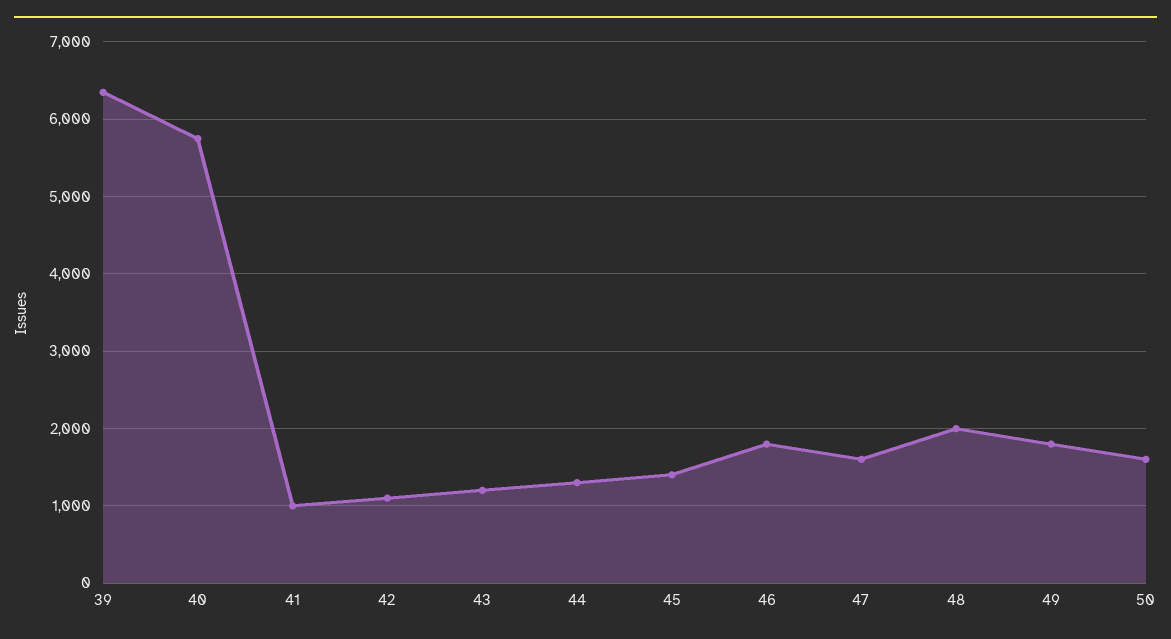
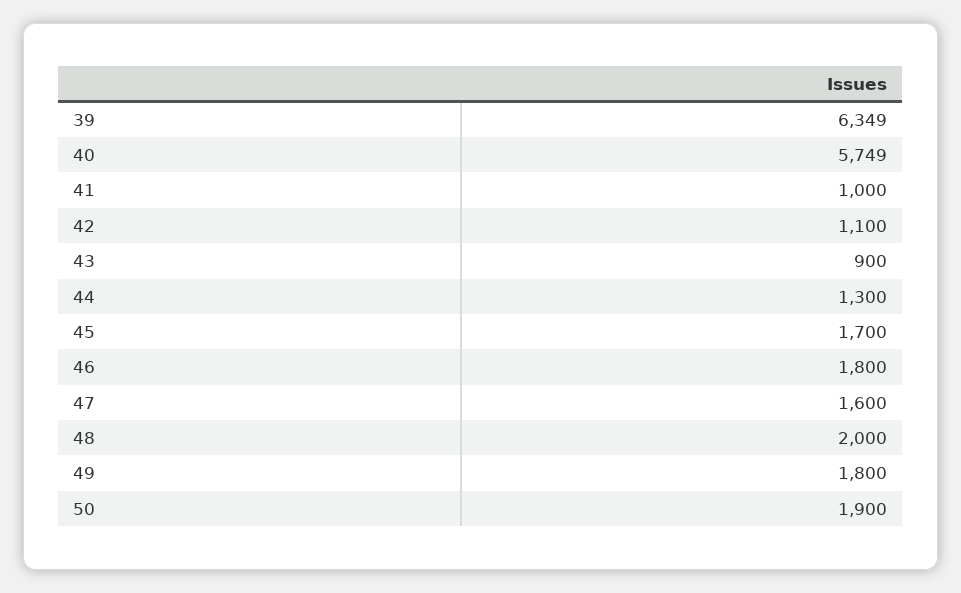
  {
    "39": 6349,
    "40": 5749,
    "41": 1000,
    "42": 1100,
-   "43": 1200,
+   "43": 900,
    "44": 1300,
-   "45": 1400,
+   "45": 1700,
    "46": 1800,
    "47": 1600,
    "48": 2000,
    "49": 1800,
-   "50": 1600
+   "50": 1900
  }

